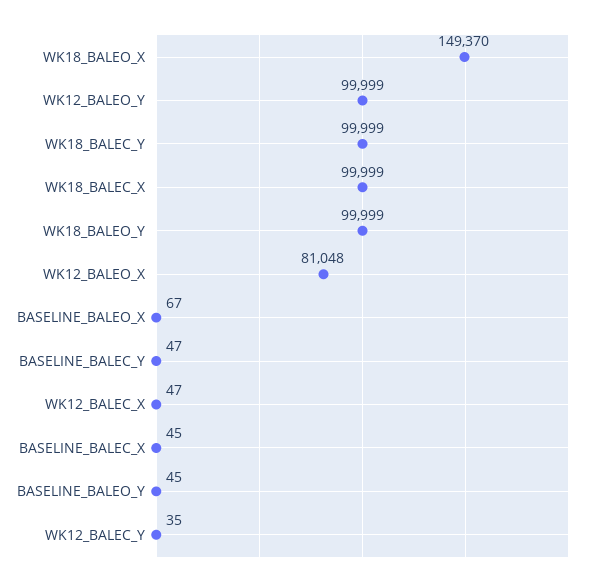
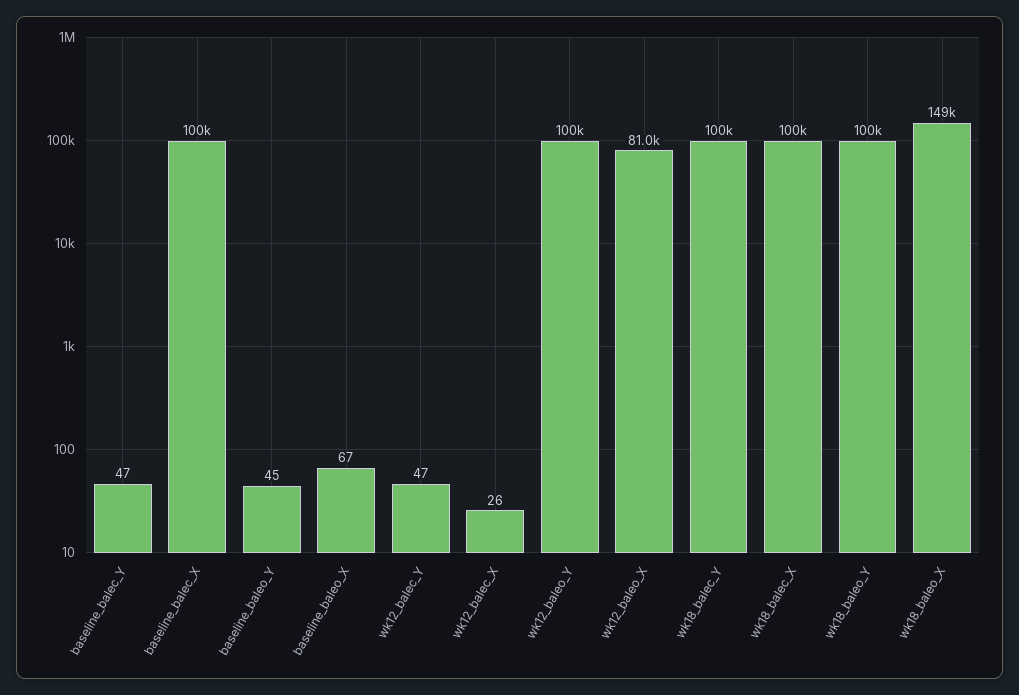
  {
    "WK18_BALEO_X": 149370,
    "WK12_BALEO_Y": 99999,
    "WK18_BALEC_Y": 99999,
    "WK18_BALEC_X": 99999,
    "WK18_BALEO_Y": 99999,
    "WK12_BALEO_X": 81048,
    "BASELINE_BALEO_X": 67,
    "BASELINE_BALEC_Y": 47,
-   "WK12_BALEC_X": 47,
+   "WK12_BALEC_X": 26,
-   "BASELINE_BALEC_X": 45,
+   "BASELINE_BALEC_X": 100000,
    "BASELINE_BALEO_Y": 45,
-   "WK12_BALEC_Y": 35
+   "WK12_BALEC_Y": 47
  }

